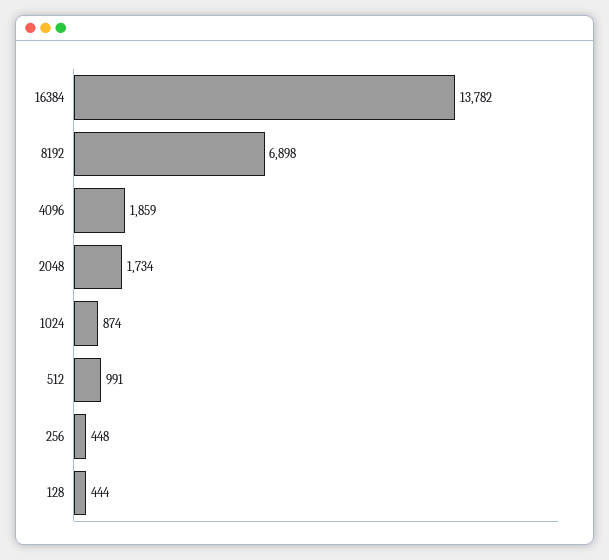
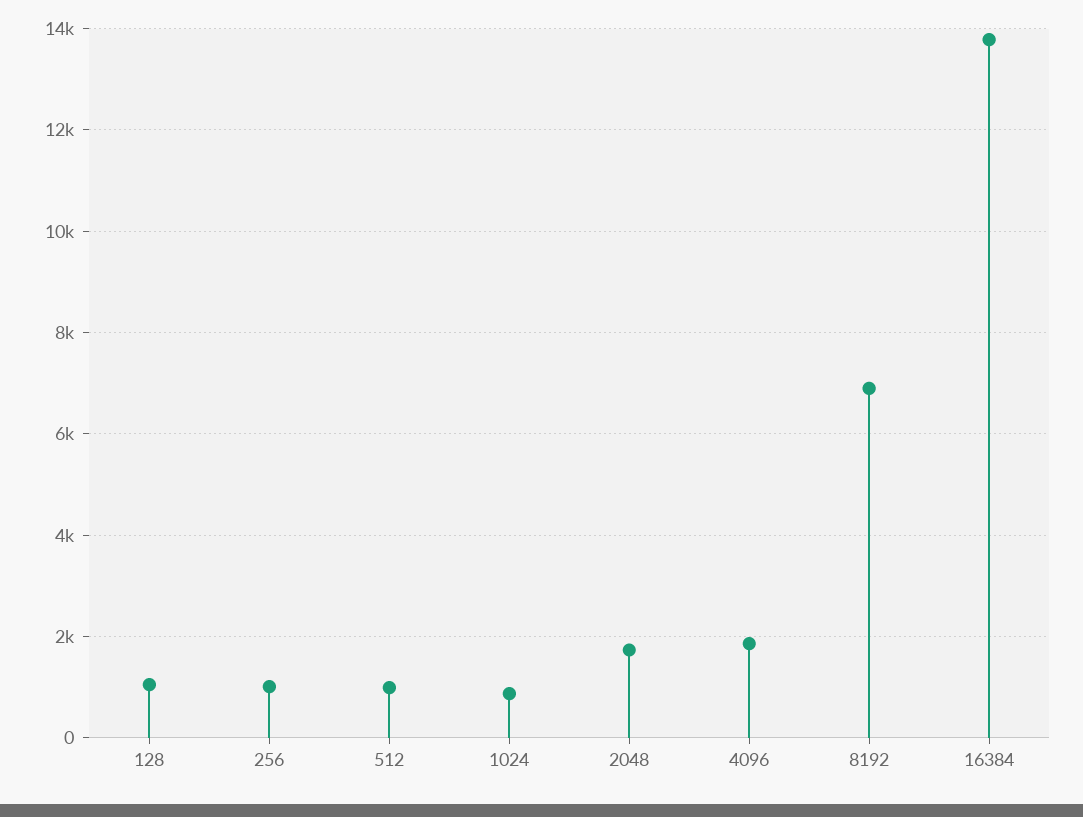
  {
    "16384": 13782,
    "8192": 6898,
    "4096": 1859,
    "2048": 1734,
    "1024": 874,
    "512": 991,
-   "256": 448,
+   "256": 1000,
-   "128": 444
+   "128": 1000
  }

